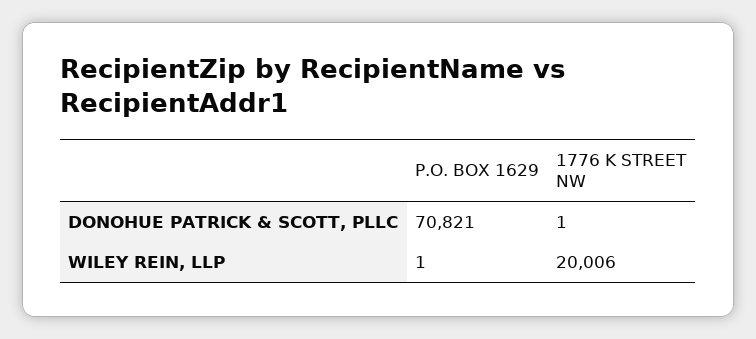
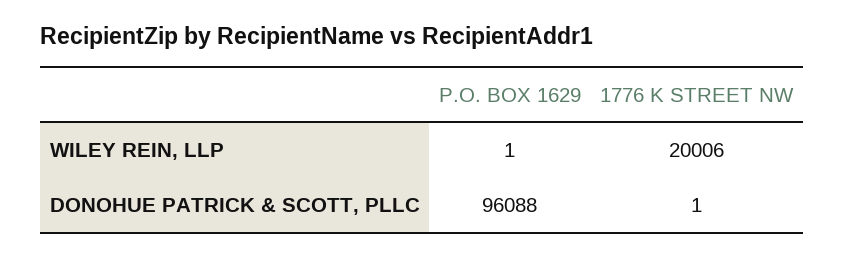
  {
    "P.O. BOX 1629": {
-     "DONOHUE PATRICK & SCOTT, PLLC": 70821,
+     "DONOHUE PATRICK & SCOTT, PLLC": 96088,
      "WILEY REIN, LLP": 1
    },
    "1776 K STREET NW": {
      "DONOHUE PATRICK & SCOTT, PLLC": 1,
      "WILEY REIN, LLP": 20006
    }
  }

